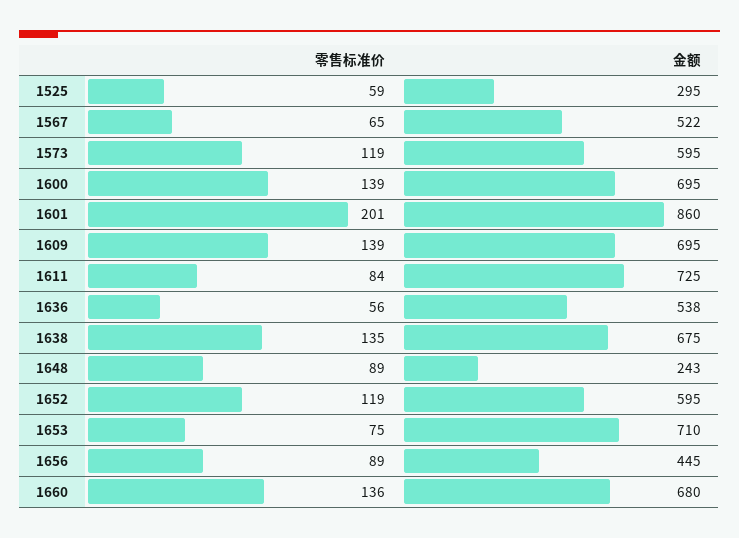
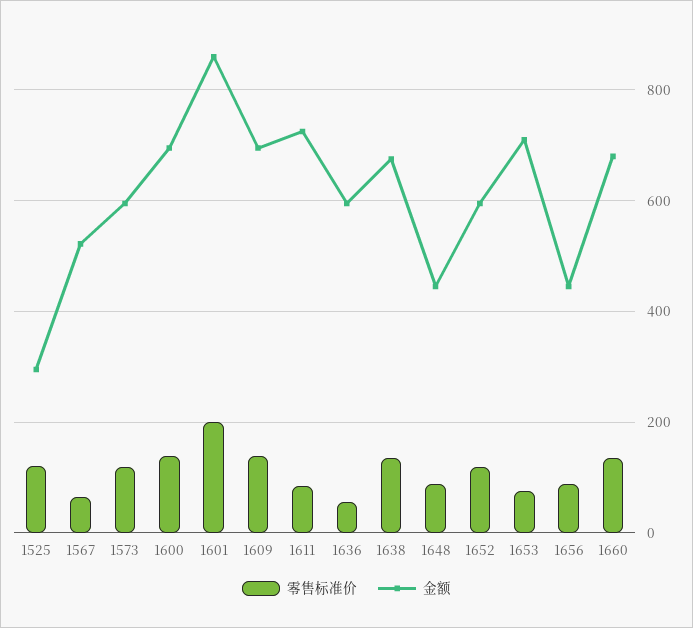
  {
    "零售标准价": {
-     "1525": 59,
+     "1525": 120,
      "1567": 65,
      "1573": 119,
      "1600": 139,
      "1601": 201,
      "1609": 139,
      "1611": 84,
      "1636": 56,
      "1638": 135,
      "1648": 89,
      "1652": 119,
      "1653": 75,
      "1656": 89,
      "1660": 136
    },
    "金额": {
      "1525": 295,
      "1567": 522,
      "1573": 595,
      "1600": 695,
      "1601": 860,
      "1609": 695,
      "1611": 725,
-     "1636": 538,
+     "1636": 600,
      "1638": 675,
-     "1648": 243,
+     "1648": 440,
      "1652": 595,
      "1653": 710,
      "1656": 445,
      "1660": 680
    }
  }

